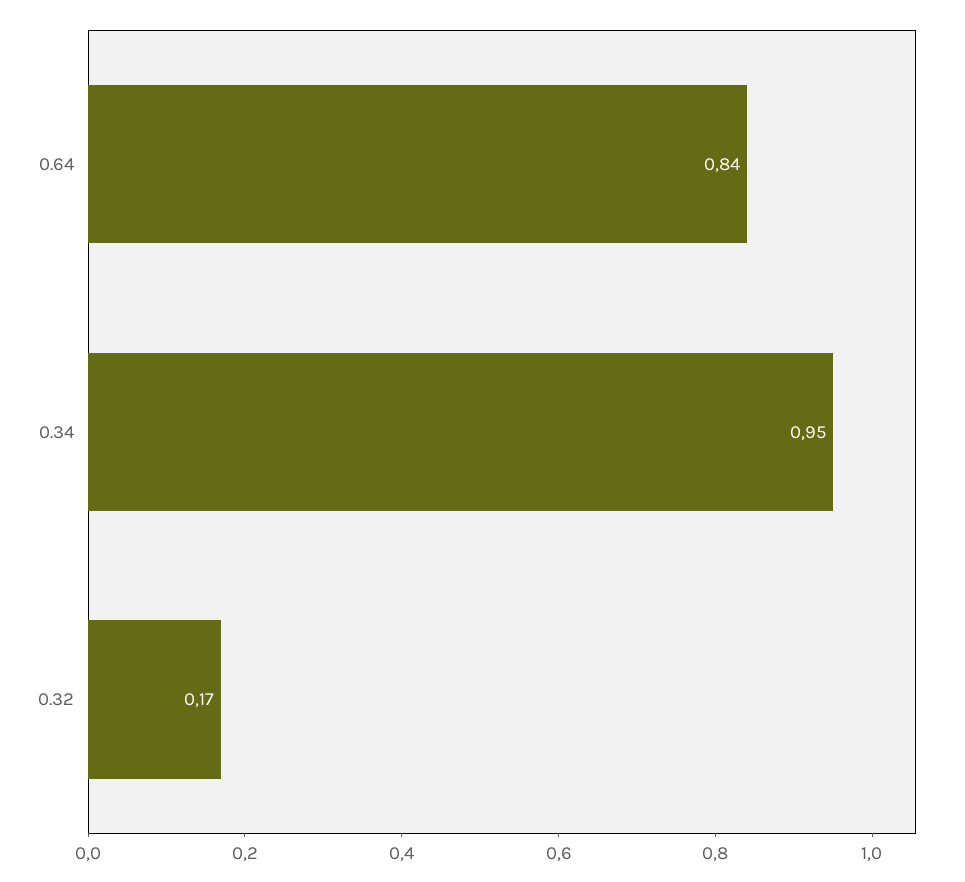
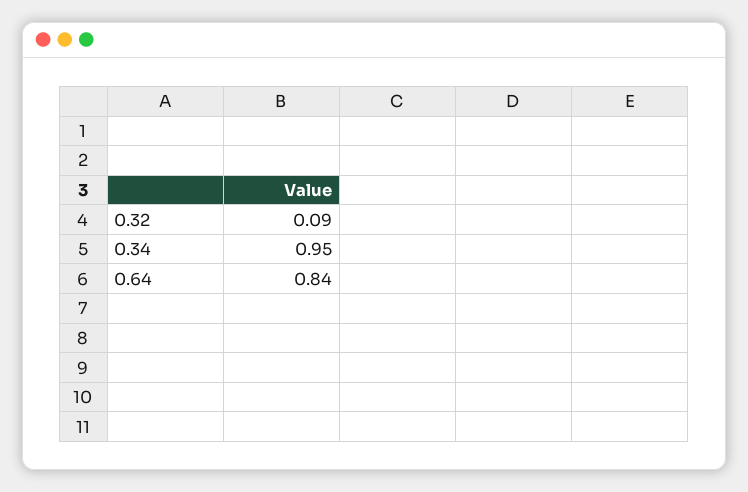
  {
    "0.64": 0.84,
    "0.34": 0.95,
-   "0.32": 0.17
+   "0.32": 0.09
  }

